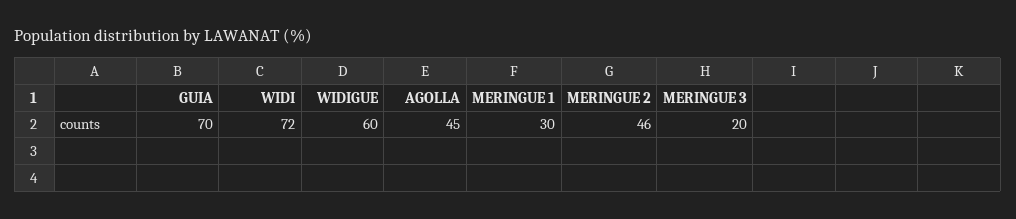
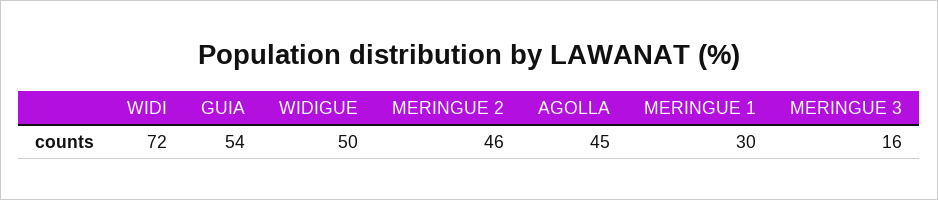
  {
-   "GUIA": 70,
+   "GUIA": 54,
    "WIDI": 72,
-   "WIDIGUE": 60,
+   "WIDIGUE": 50,
    "AGOLLA": 45,
    "MERINGUE 1": 30,
    "MERINGUE 2": 46,
-   "MERINGUE 3": 20
+   "MERINGUE 3": 16
  }

